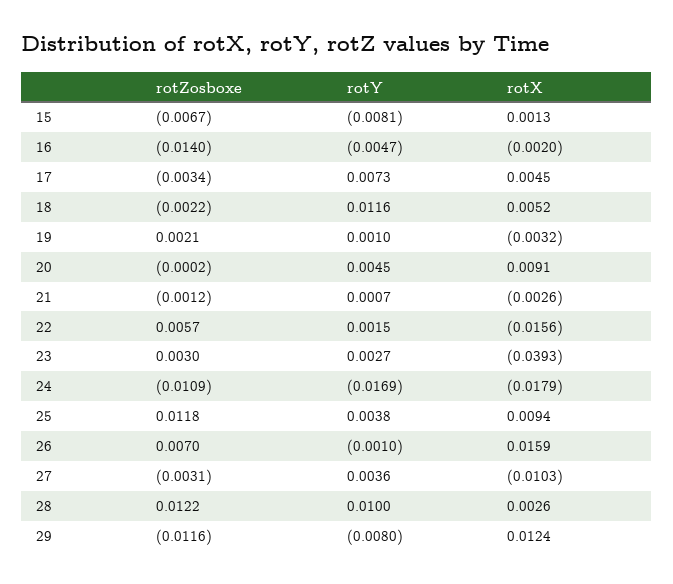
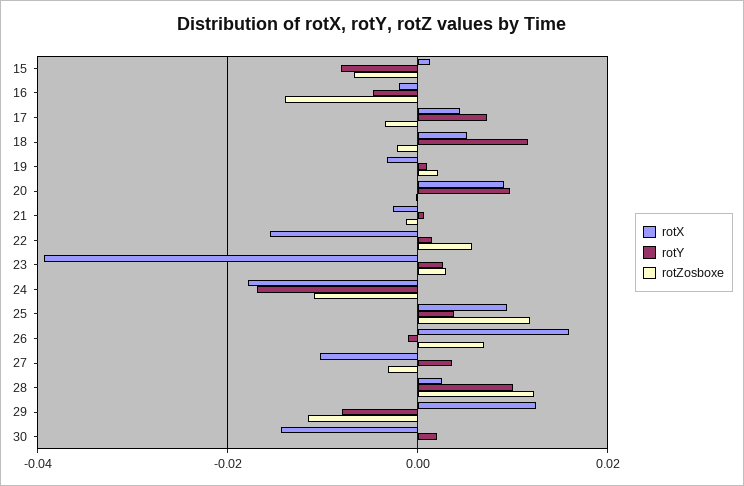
  {
    "rotZosboxe": {
      "15": -0.0067,
      "16": -0.014,
      "17": -0.0034,
      "18": -0.0022,
      "19": 0.0021,
      "20": -0.0002,
      "21": -0.0012,
      "22": 0.0057,
      "23": 0.003,
      "24": -0.0109,
      "25": 0.0118,
      "26": 0.007,
      "27": -0.0031,
      "28": 0.0122,
-     "29": -0.0116
+     "29": -0.0116,
+     "30": 0
    },
    "rotY": {
      "15": -0.0081,
      "16": -0.0047,
      "17": 0.0073,
      "18": 0.0116,
      "19": 0.001,
-     "20": 0.0045,
+     "20": 0.01,
      "21": 0.0007,
      "22": 0.0015,
      "23": 0.0027,
      "24": -0.0169,
      "25": 0.0038,
      "26": -0.001,
      "27": 0.0036,
      "28": 0.01,
-     "29": -0.008
+     "29": -0.008,
+     "30": 0.002
    },
    "rotX": {
      "15": 0.0013,
      "16": -0.002,
      "17": 0.0045,
      "18": 0.0052,
      "19": -0.0032,
      "20": 0.0091,
      "21": -0.0026,
      "22": -0.0156,
      "23": -0.0393,
      "24": -0.0179,
      "25": 0.0094,
      "26": 0.0159,
      "27": -0.0103,
      "28": 0.0026,
-     "29": 0.0124
+     "29": 0.0124,
+     "30": -0.014
    }
  }

